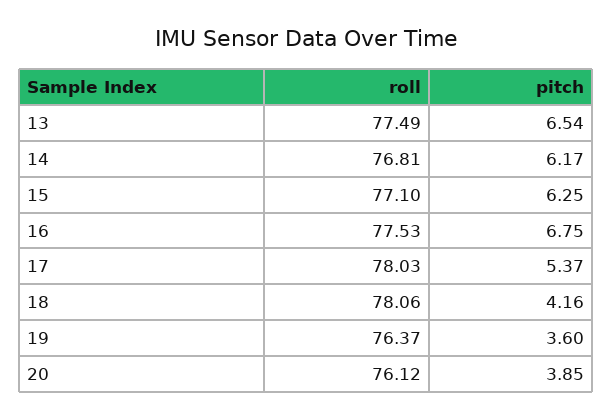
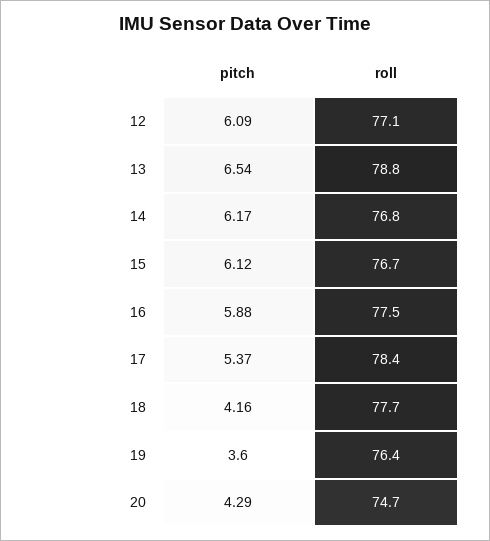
  {
    "roll": {
-     "13": 77.49,
+     "13": 78.8,
      "14": 76.81,
-     "15": 77.1,
+     "15": 76.7,
      "16": 77.53,
-     "17": 78.03,
+     "17": 78.4,
-     "18": 78.06,
+     "18": 77.7,
      "19": 76.37,
-     "20": 76.12
+     "20": 74.7,
+     "12": 77.1
    },
    "pitch": {
      "13": 6.54,
      "14": 6.17,
-     "15": 6.25,
+     "15": 6.12,
-     "16": 6.75,
+     "16": 5.88,
      "17": 5.37,
      "18": 4.16,
      "19": 3.6,
-     "20": 3.85
+     "20": 4.29,
+     "12": 6.09
    }
  }

